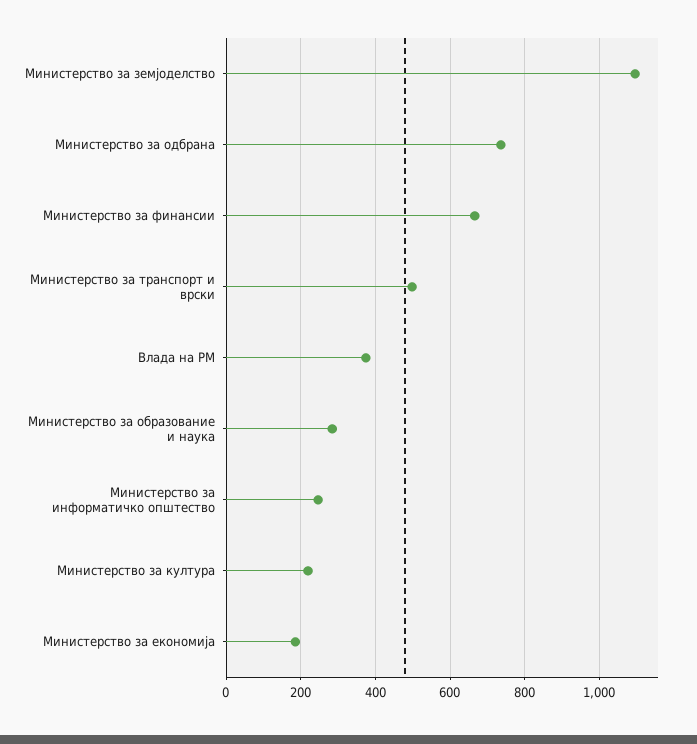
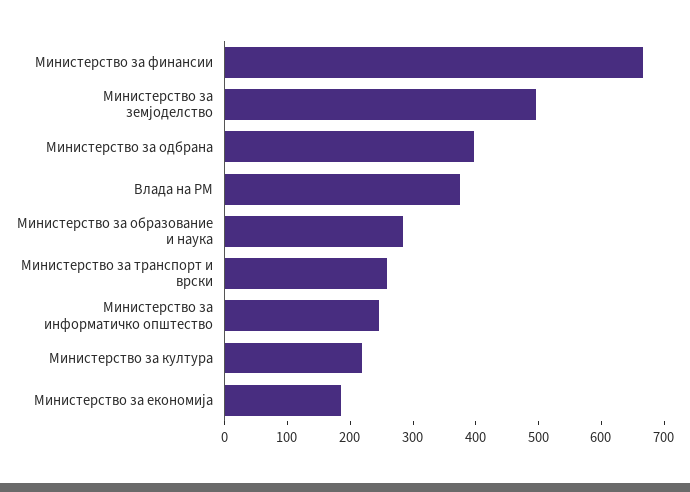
  {
-   "Министерство за земјоделство": 1100,
+   "Министерство за земјоделство": 500,
-   "Министерство за одбрана": 740,
+   "Министерство за одбрана": 400,
    "Министерство за финансии": 660,
-   "Министерство за транспорт и врски": 500,
+   "Министерство за транспорт и врски": 260,
    "Влада на РМ": 380,
    "Министерство за образование и наука": 280,
    "Министерство за информатичко општество": 240,
    "Министерство за култура": 220,
    "Министерство за економија": 180
  }

